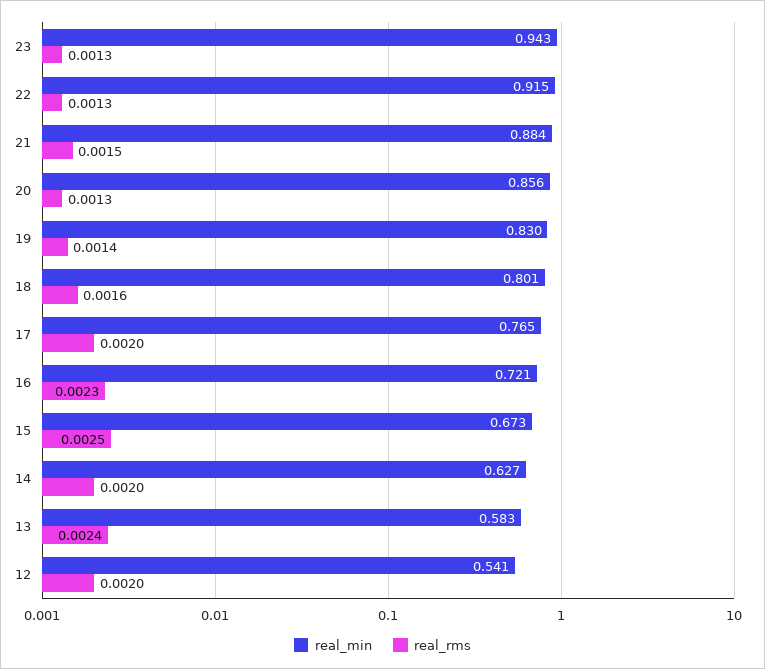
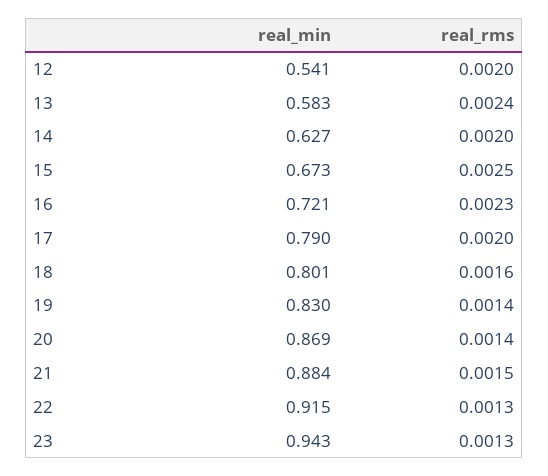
  {
    "real_min": {
      "23": 0.943,
      "22": 0.915,
      "21": 0.884,
-     "20": 0.856,
+     "20": 0.869,
      "19": 0.83,
      "18": 0.801,
-     "17": 0.765,
+     "17": 0.79,
      "16": 0.721,
      "15": 0.673,
      "14": 0.627,
      "13": 0.583,
      "12": 0.541
    },
    "real_rms": {
      "23": 0.0013,
      "22": 0.0013,
      "21": 0.0015,
-     "20": 0.0013,
+     "20": 0.0014,
      "19": 0.0014,
      "18": 0.0016,
      "17": 0.002,
      "16": 0.0023,
      "15": 0.0025,
      "14": 0.002,
      "13": 0.0024,
      "12": 0.002
    }
  }

